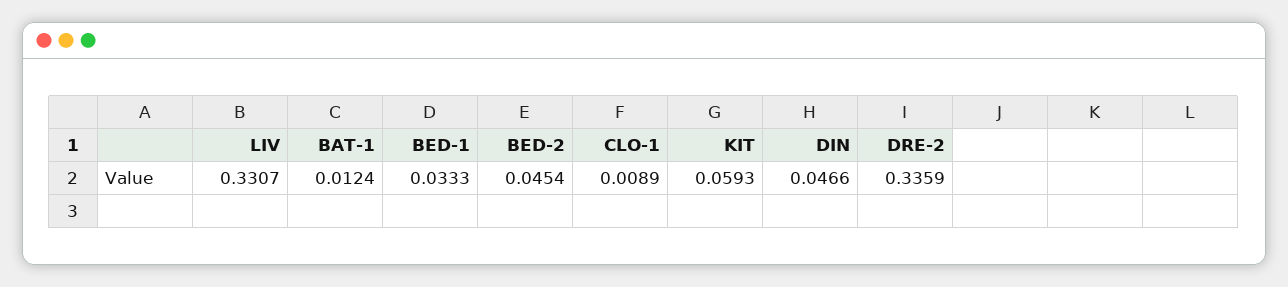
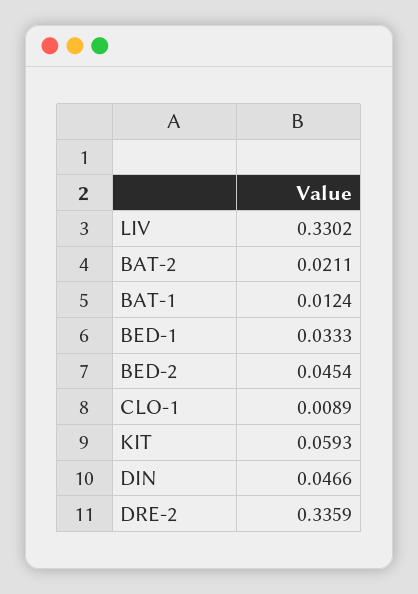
  {
-   "LIV": 0.3307,
+   "LIV": 0.3302,
    "BAT-1": 0.0124,
    "BED-1": 0.0333,
    "BED-2": 0.0454,
    "CLO-1": 0.0089,
    "KIT": 0.0593,
    "DIN": 0.0466,
-   "DRE-2": 0.3359
+   "DRE-2": 0.3359,
+   "BAT-2": 0.0211
  }

